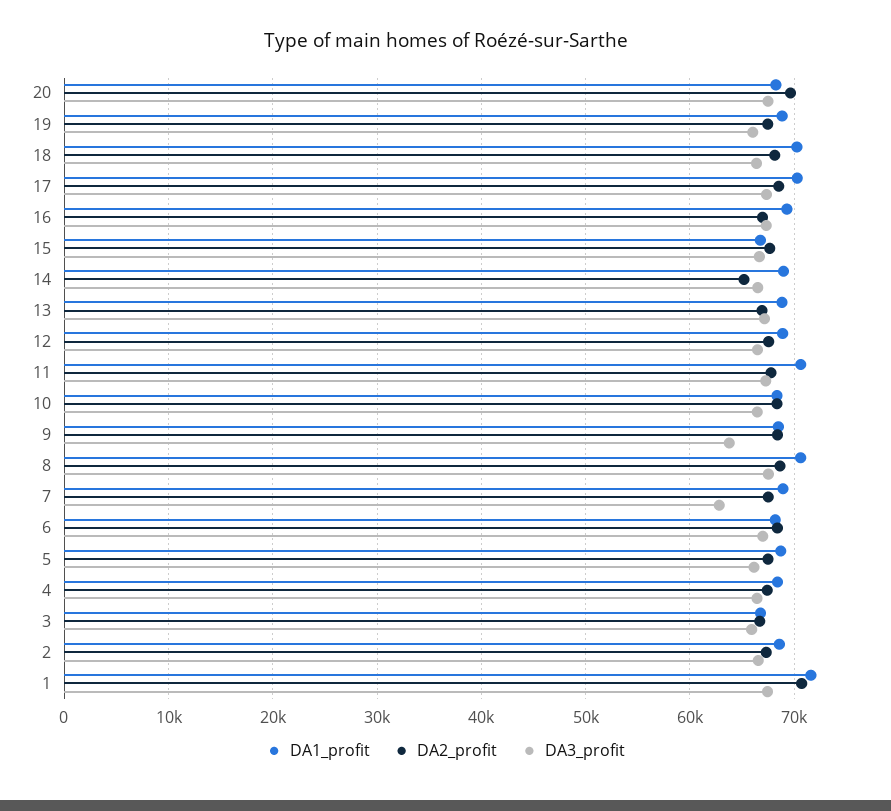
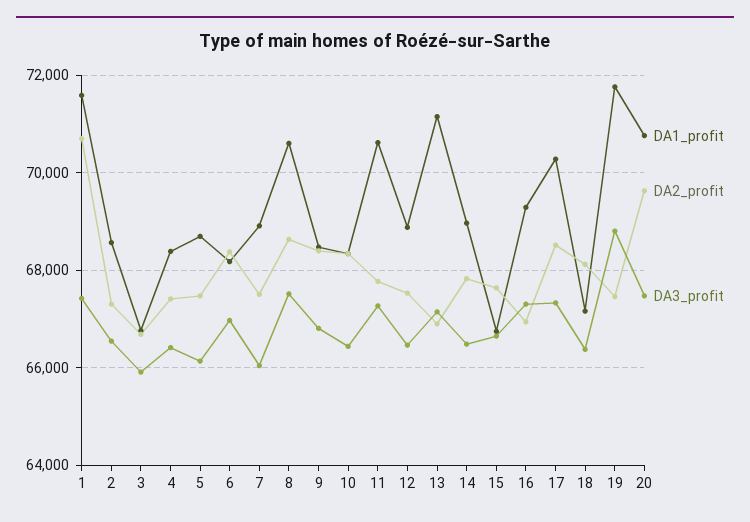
  {
    "DA1_profit": {
-     "20": 68000,
+     "20": 70800,
-     "19": 69000,
+     "19": 71800,
-     "18": 70000,
+     "18": 67200,
      "17": 70200,
      "16": 69200,
      "15": 66800,
      "14": 69000,
-     "13": 69000,
+     "13": 71200,
      "12": 68800,
      "11": 70600,
      "10": 68400,
      "9": 68400,
      "8": 70600,
      "7": 69000,
      "6": 68200,
      "5": 68600,
      "4": 68400,
      "3": 66800,
      "2": 68600,
      "1": 71600
    },
    "DA2_profit": {
      "20": 69600,
      "19": 67400,
      "18": 68200,
      "17": 68600,
      "16": 67000,
      "15": 67600,
-     "14": 65000,
+     "14": 67800,
      "13": 67000,
      "12": 67600,
      "11": 67800,
      "10": 68400,
      "9": 68400,
      "8": 68600,
      "7": 67600,
      "6": 68400,
      "5": 67400,
      "4": 67400,
      "3": 66600,
      "2": 67400,
      "1": 70800
    },
    "DA3_profit": {
      "20": 67400,
-     "19": 66000,
+     "19": 68800,
      "18": 66400,
      "17": 67400,
      "16": 67400,
      "15": 66600,
      "14": 66400,
      "13": 67200,
      "12": 66400,
      "11": 67200,
      "10": 66400,
-     "9": 64000,
+     "9": 66800,
      "8": 67600,
-     "7": 63000,
+     "7": 66000,
      "6": 67000,
      "5": 66200,
      "4": 66400,
      "3": 66000,
      "2": 66600,
      "1": 67400
    }
  }

